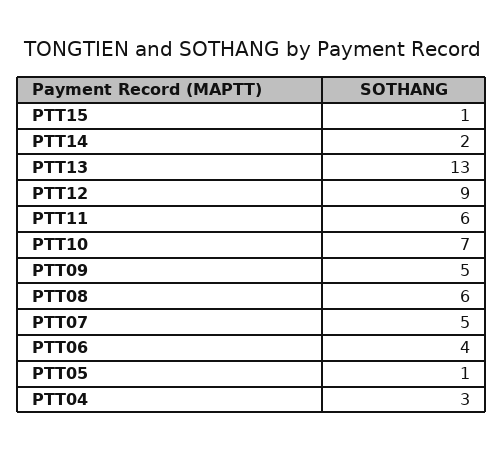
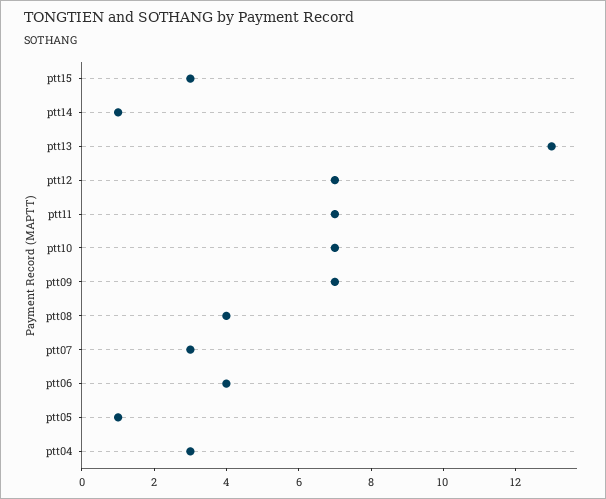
  {
-   "PTT15": 1,
+   "PTT15": 3,
-   "PTT14": 2,
+   "PTT14": 1,
    "PTT13": 13,
-   "PTT12": 9,
+   "PTT12": 7,
-   "PTT11": 6,
+   "PTT11": 7,
    "PTT10": 7,
-   "PTT09": 5,
+   "PTT09": 7,
-   "PTT08": 6,
+   "PTT08": 4,
-   "PTT07": 5,
+   "PTT07": 3,
    "PTT06": 4,
    "PTT05": 1,
    "PTT04": 3
  }

